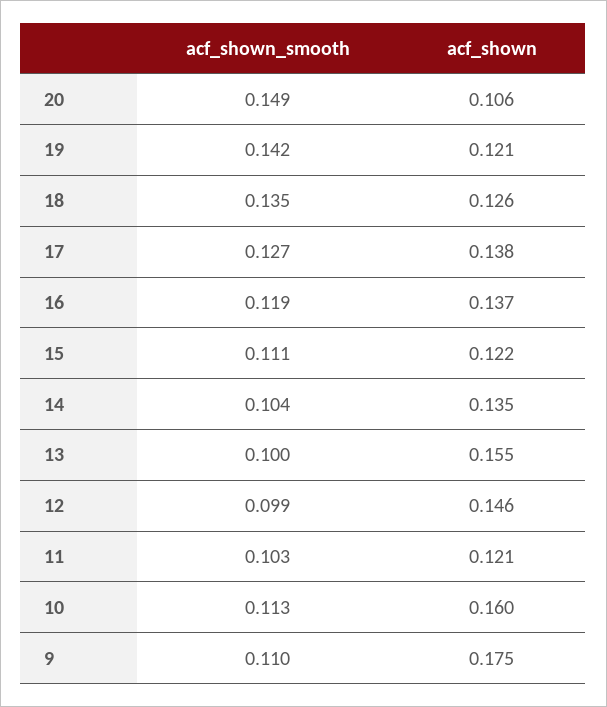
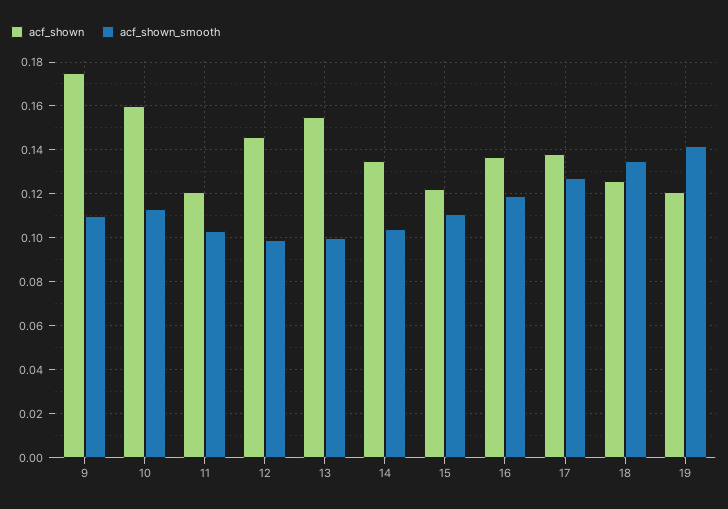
  {
    "acf_shown_smooth": {
-     "20": 0.149,
      "19": 0.142,
      "18": 0.135,
      "17": 0.127,
      "16": 0.119,
      "15": 0.111,
      "14": 0.104,
      "13": 0.1,
      "12": 0.099,
      "11": 0.103,
      "10": 0.113,
      "9": 0.11
    },
    "acf_shown": {
-     "20": 0.106,
      "19": 0.121,
      "18": 0.126,
      "17": 0.138,
      "16": 0.137,
      "15": 0.122,
      "14": 0.135,
      "13": 0.155,
      "12": 0.146,
      "11": 0.121,
      "10": 0.16,
      "9": 0.175
    }
  }

